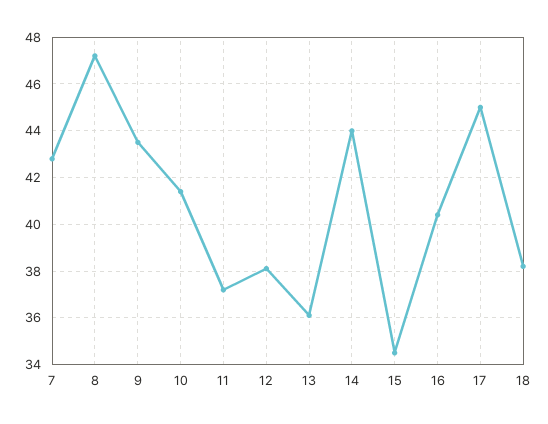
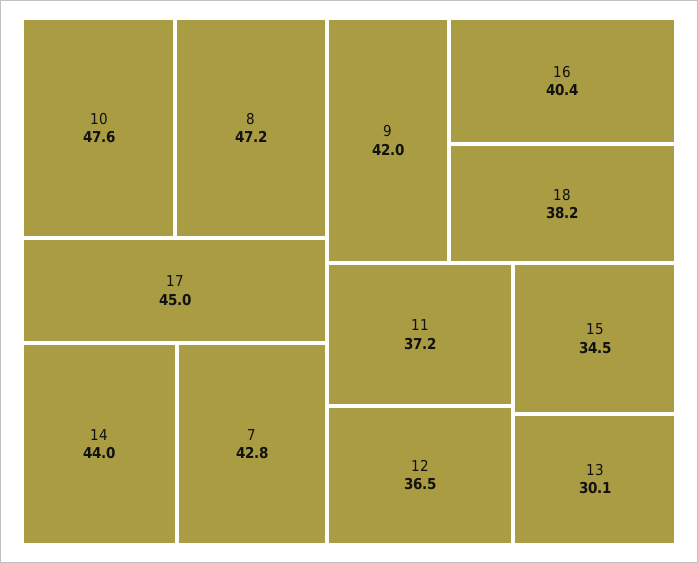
  {
    "7": 42.8,
    "8": 47.2,
-   "9": 43.5,
+   "9": 42,
-   "10": 41.5,
+   "10": 47.6,
    "11": 37.2,
-   "12": 38,
+   "12": 36.5,
-   "13": 36,
+   "13": 30.1,
    "14": 44,
    "15": 34.5,
    "16": 40.4,
    "17": 45,
    "18": 38.2
  }

